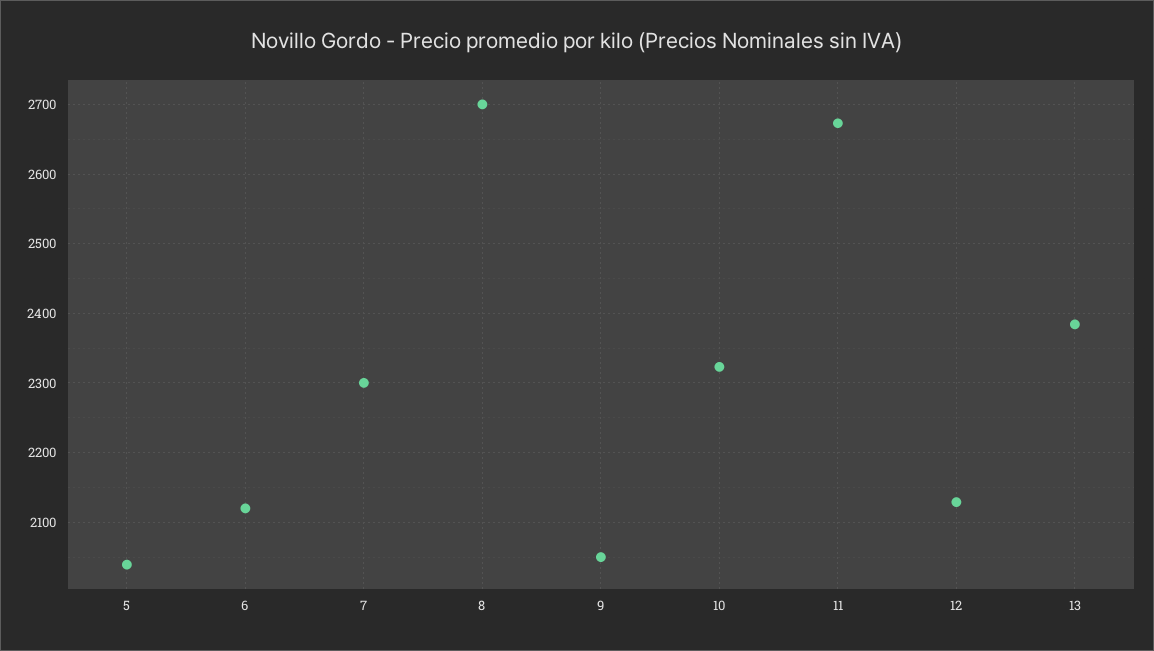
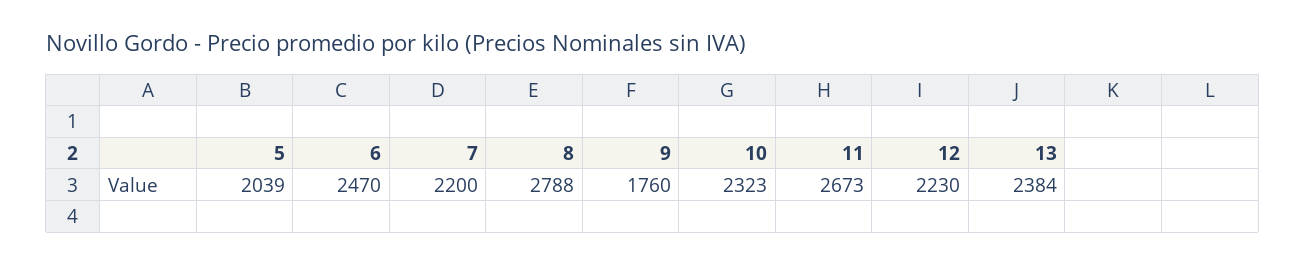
  {
    "5": 2039,
-   "6": 2120,
+   "6": 2470,
-   "7": 2300,
+   "7": 2200,
-   "8": 2700,
+   "8": 2788,
-   "9": 2050,
+   "9": 1760,
    "10": 2323,
    "11": 2673,
-   "12": 2130,
+   "12": 2230,
    "13": 2384
  }

